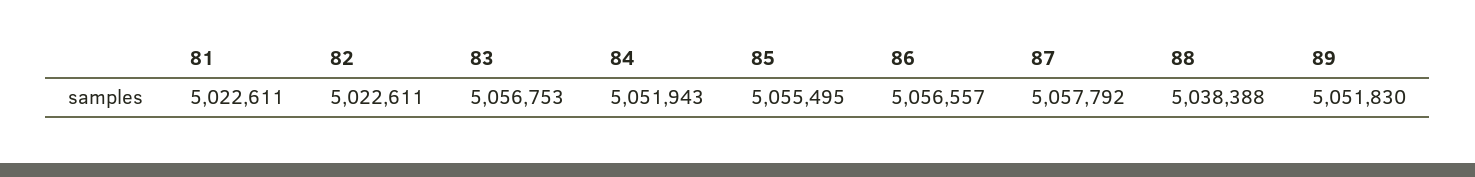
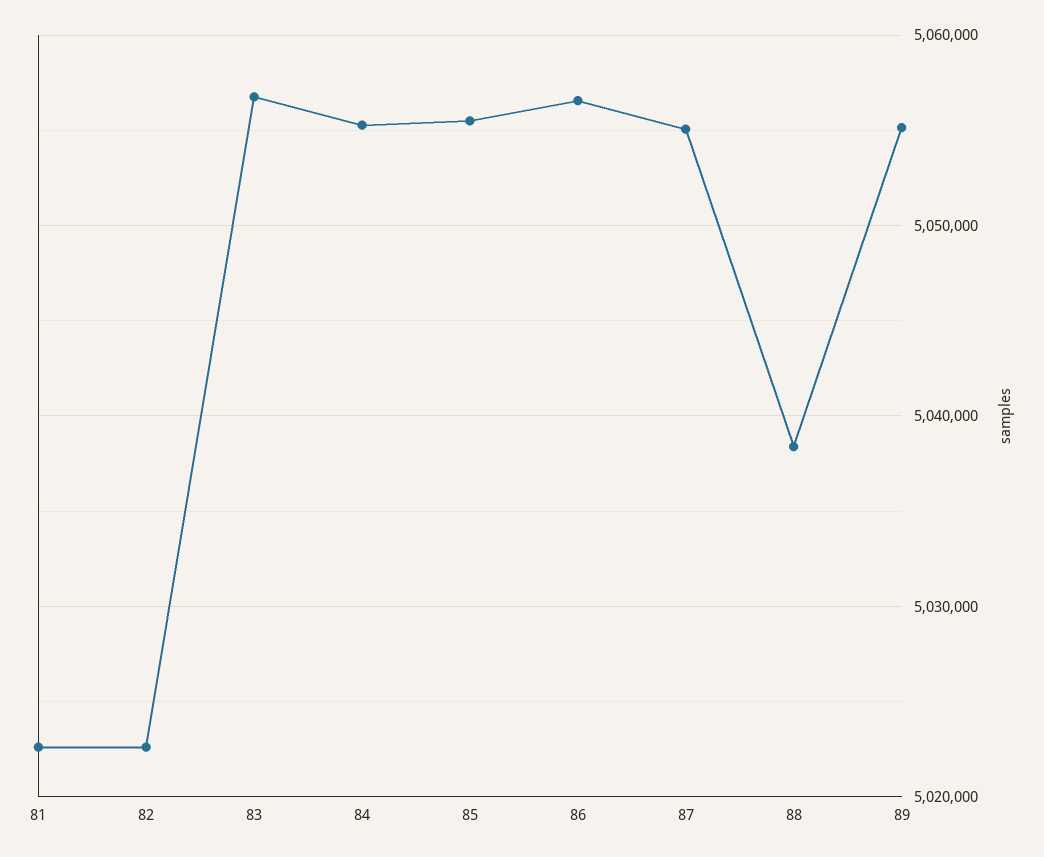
  {
    "81": 5022611,
    "82": 5022611,
    "83": 5056753,
-   "84": 5051943,
+   "84": 5055000,
    "85": 5055495,
    "86": 5056557,
-   "87": 5057792,
+   "87": 5055000,
    "88": 5038388,
-   "89": 5051830
+   "89": 5055000
  }

